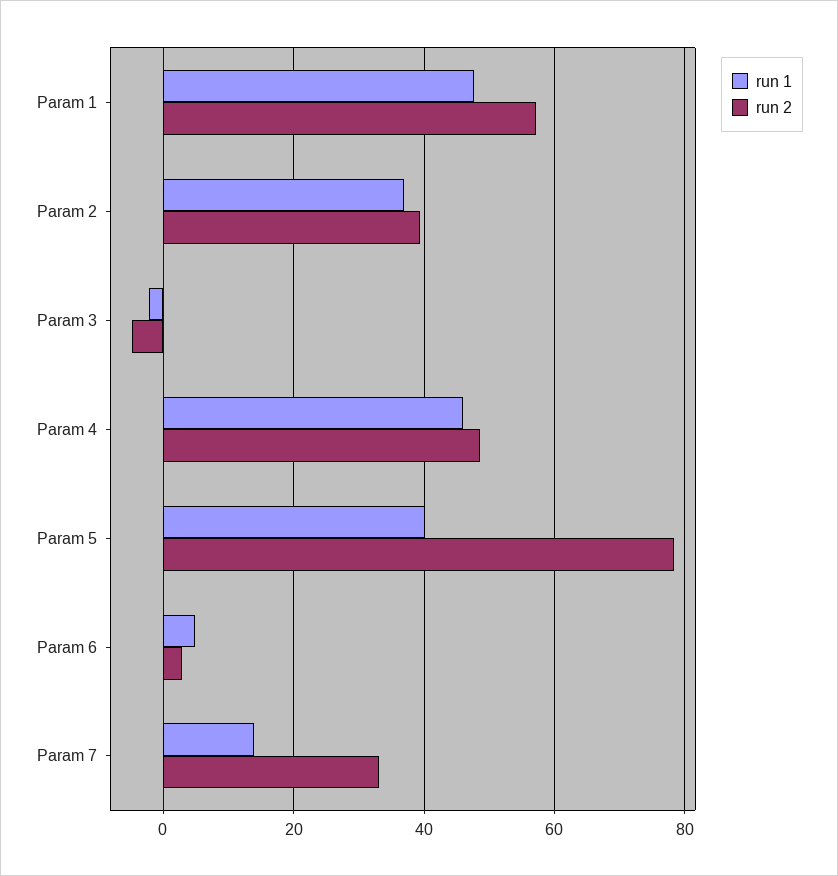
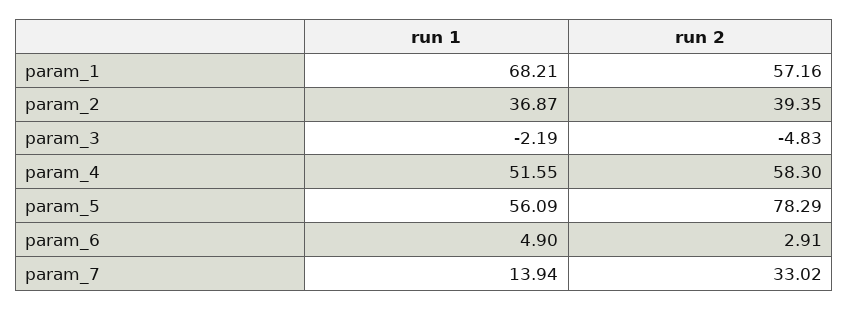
  {
    "run 1": {
-     "Param 1": 48,
+     "Param 1": 68.21,
      "Param 2": 36.87,
      "Param 3": -2.19,
-     "Param 4": 46,
+     "Param 4": 51.55,
-     "Param 5": 40,
+     "Param 5": 56.09,
      "Param 6": 4.9,
      "Param 7": 13.94
    },
    "run 2": {
      "Param 1": 57.16,
      "Param 2": 39.35,
      "Param 3": -4.83,
-     "Param 4": 48,
+     "Param 4": 58.3,
      "Param 5": 78.29,
      "Param 6": 2.91,
      "Param 7": 33.02
    }
  }

